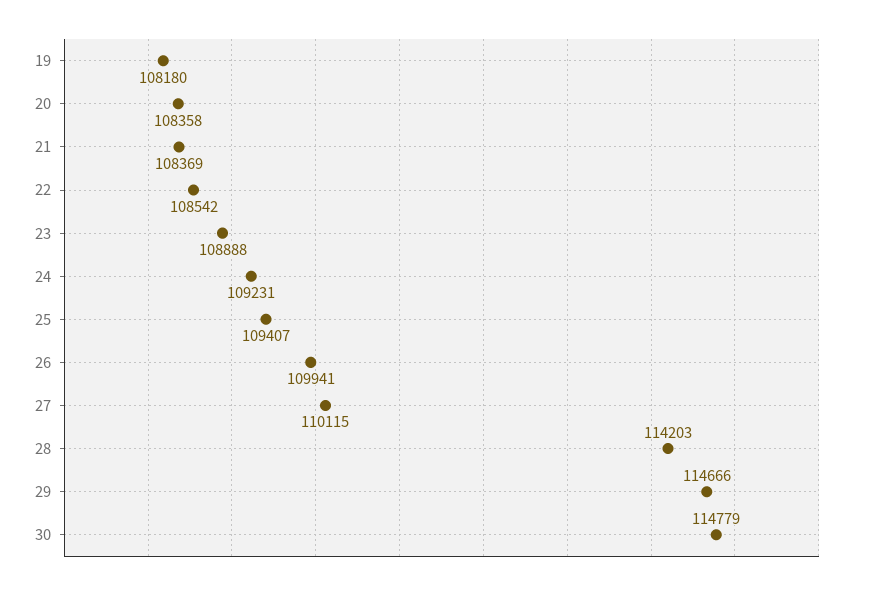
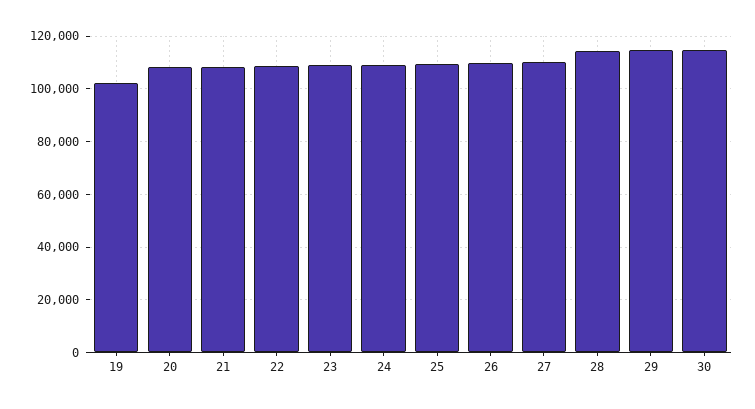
  {
-   "19": 108180,
+   "19": 102500,
    "20": 108358,
    "21": 108369,
    "22": 108542,
    "23": 108888,
    "24": 109231,
    "25": 109407,
    "26": 109941,
    "27": 110115,
    "28": 114203,
    "29": 114666,
    "30": 114779
  }

